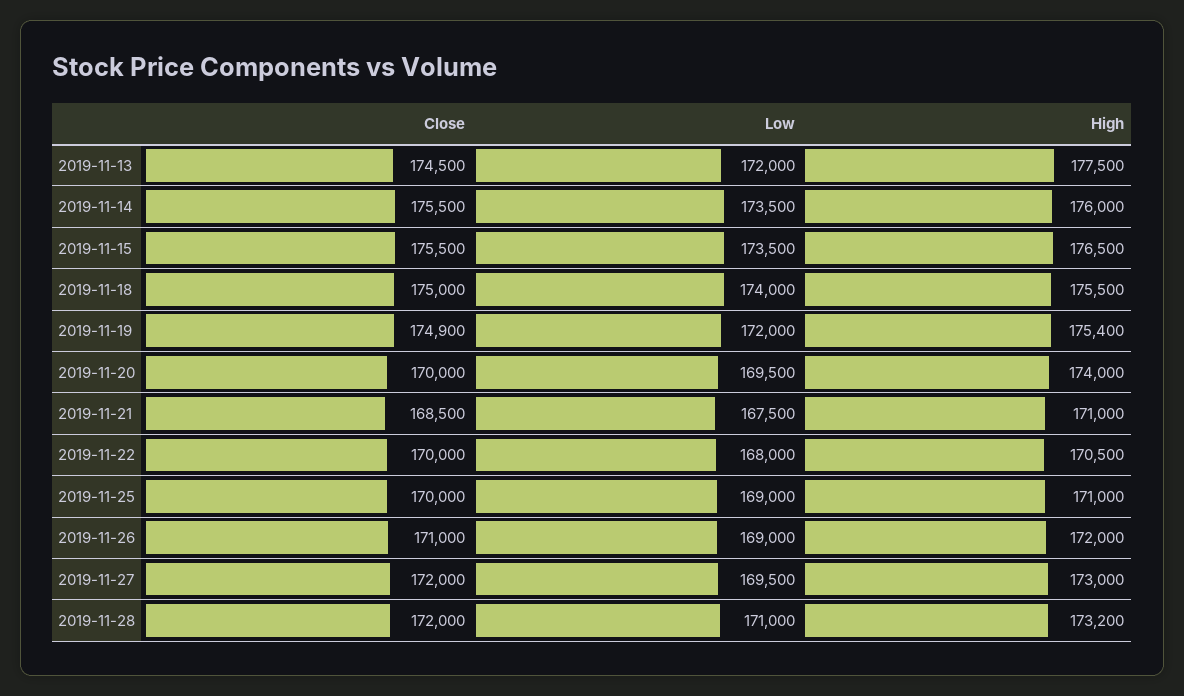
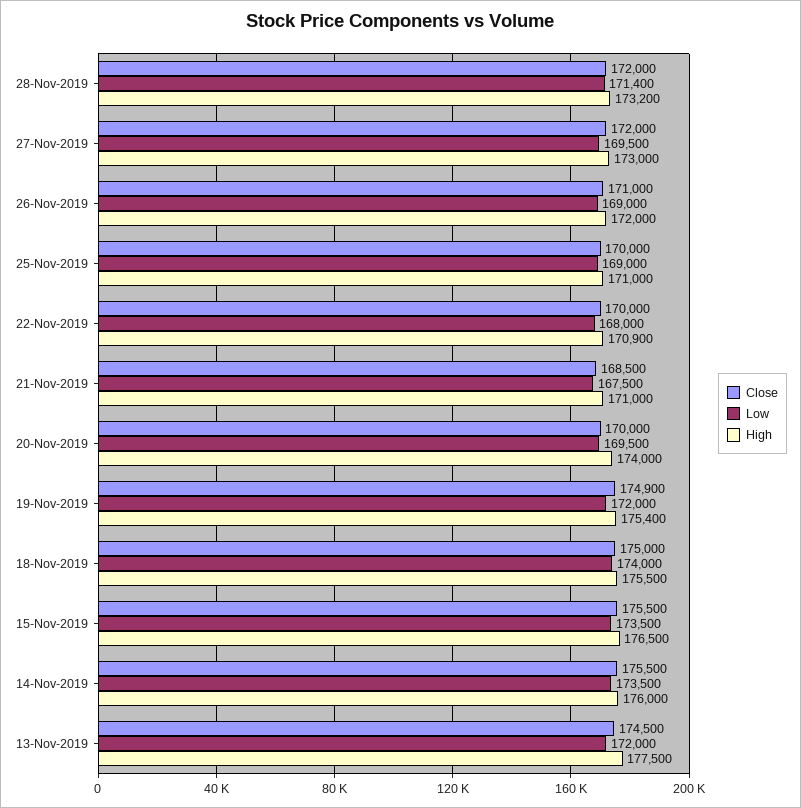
  {
    "Close": {
      "2019-11-13": 174500,
      "2019-11-14": 175500,
      "2019-11-15": 175500,
      "2019-11-18": 175000,
      "2019-11-19": 174900,
      "2019-11-20": 170000,
      "2019-11-21": 168500,
      "2019-11-22": 170000,
      "2019-11-25": 170000,
      "2019-11-26": 171000,
      "2019-11-27": 172000,
      "2019-11-28": 172000
    },
    "Low": {
      "2019-11-13": 172000,
      "2019-11-14": 173500,
      "2019-11-15": 173500,
      "2019-11-18": 174000,
      "2019-11-19": 172000,
      "2019-11-20": 169500,
      "2019-11-21": 167500,
      "2019-11-22": 168000,
      "2019-11-25": 169000,
      "2019-11-26": 169000,
      "2019-11-27": 169500,
-     "2019-11-28": 171000
+     "2019-11-28": 171400
    },
    "High": {
      "2019-11-13": 177500,
      "2019-11-14": 176000,
      "2019-11-15": 176500,
      "2019-11-18": 175500,
      "2019-11-19": 175400,
      "2019-11-20": 174000,
      "2019-11-21": 171000,
-     "2019-11-22": 170500,
+     "2019-11-22": 170900,
      "2019-11-25": 171000,
      "2019-11-26": 172000,
      "2019-11-27": 173000,
      "2019-11-28": 173200
    }
  }

